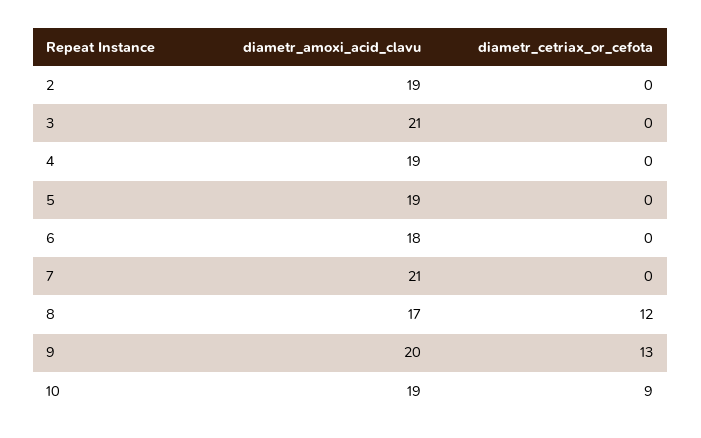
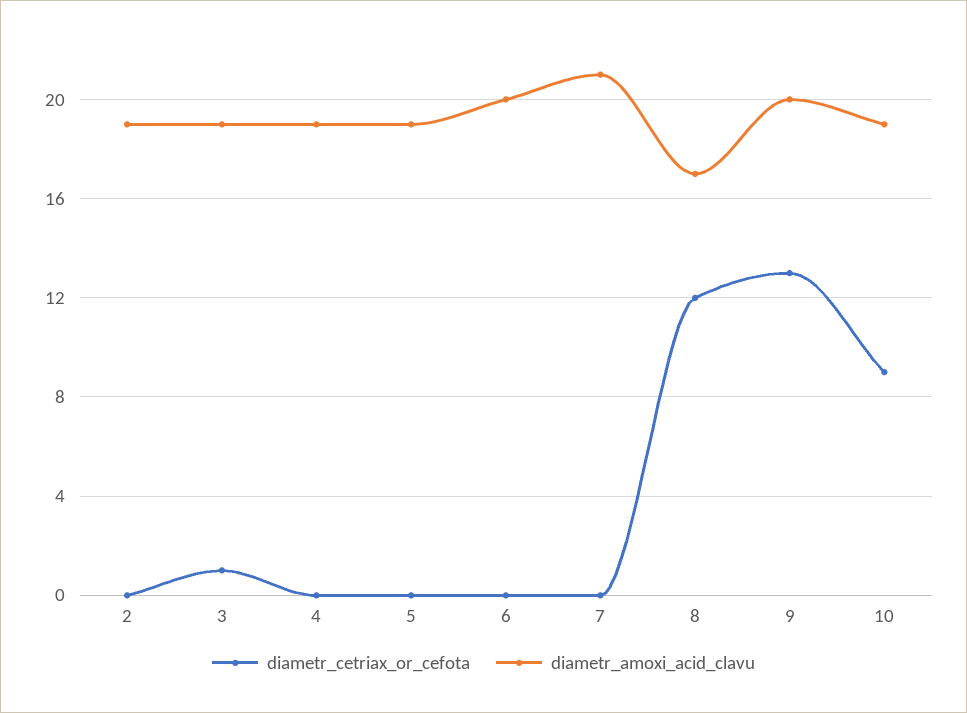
  {
    "diametr_amoxi_acid_clavu": {
      "2": 19,
-     "3": 21,
+     "3": 19,
      "4": 19,
      "5": 19,
-     "6": 18,
+     "6": 20,
      "7": 21,
      "8": 17,
      "9": 20,
      "10": 19
    },
    "diametr_cetriax_or_cefota": {
      "2": 0,
-     "3": 0,
+     "3": 1,
      "4": 0,
      "5": 0,
      "6": 0,
      "7": 0,
      "8": 12,
      "9": 13,
      "10": 9
    }
  }

